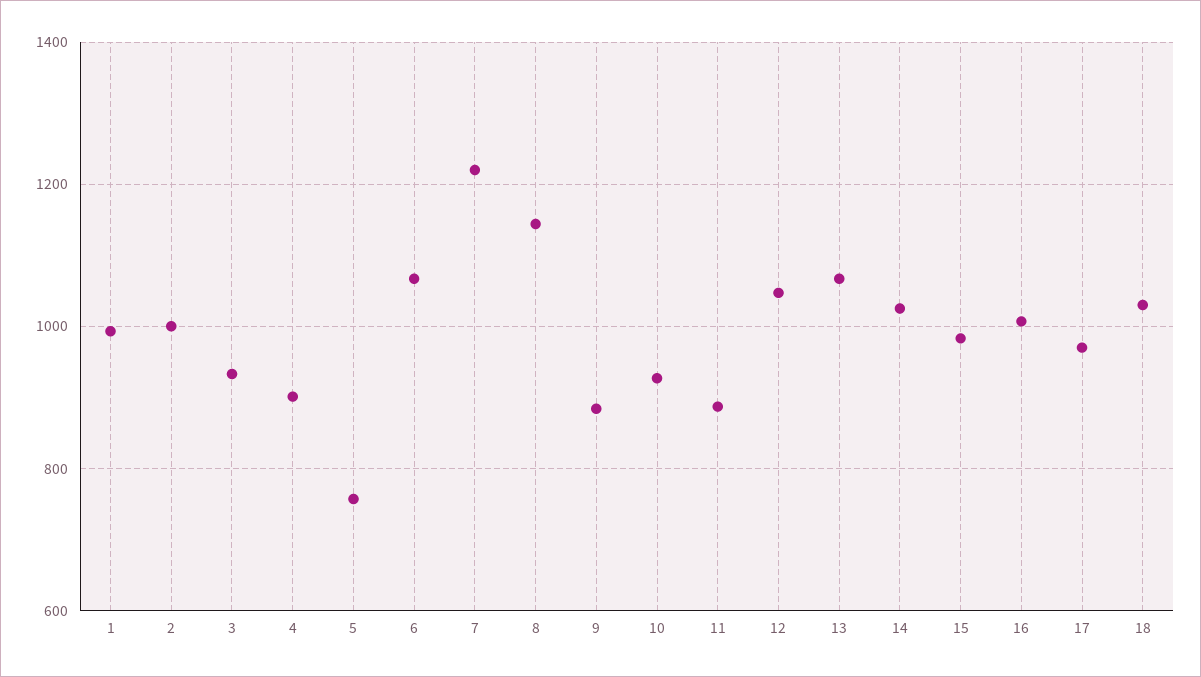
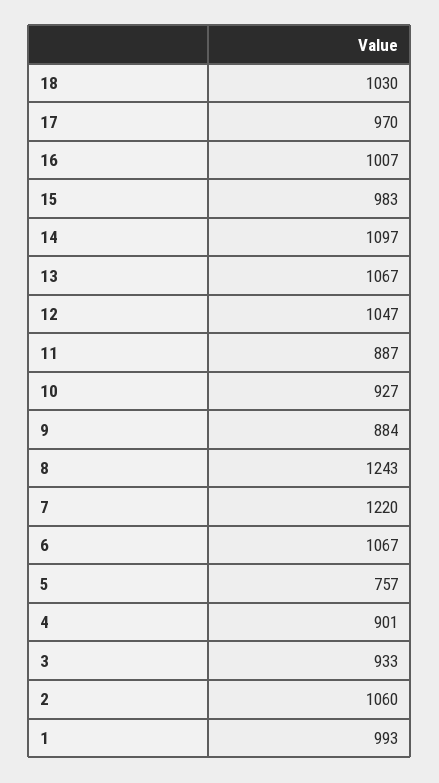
  {
    "1": 993,
-   "2": 1000,
+   "2": 1060,
    "3": 933,
    "4": 901,
    "5": 757,
    "6": 1067,
    "7": 1220,
-   "8": 1140,
+   "8": 1243,
    "9": 884,
    "10": 927,
    "11": 887,
    "12": 1047,
    "13": 1067,
-   "14": 1020,
+   "14": 1097,
    "15": 983,
    "16": 1007,
    "17": 970,
    "18": 1030
  }

